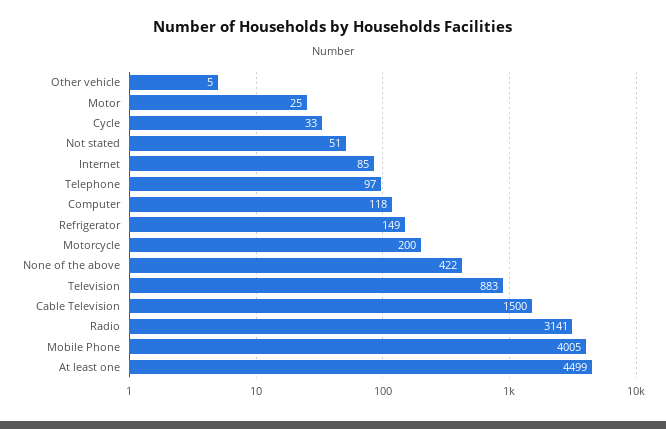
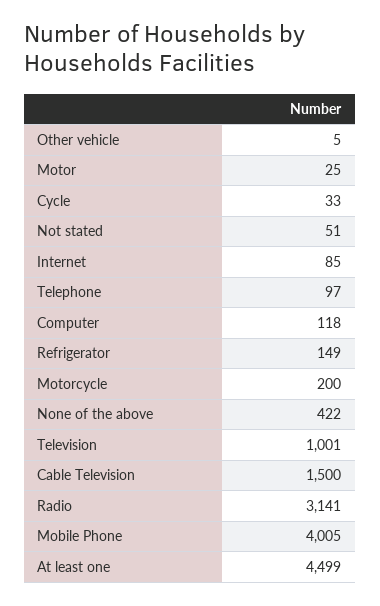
  {
    "Other vehicle": 5,
    "Motor": 25,
    "Cycle": 33,
    "Not stated": 51,
    "Internet": 85,
    "Telephone": 97,
    "Computer": 118,
    "Refrigerator": 149,
    "Motorcycle": 200,
    "None of the above": 422,
-   "Television": 883,
+   "Television": 1001,
    "Cable Television": 1500,
    "Radio": 3141,
    "Mobile Phone": 4005,
    "At least one": 4499
  }

